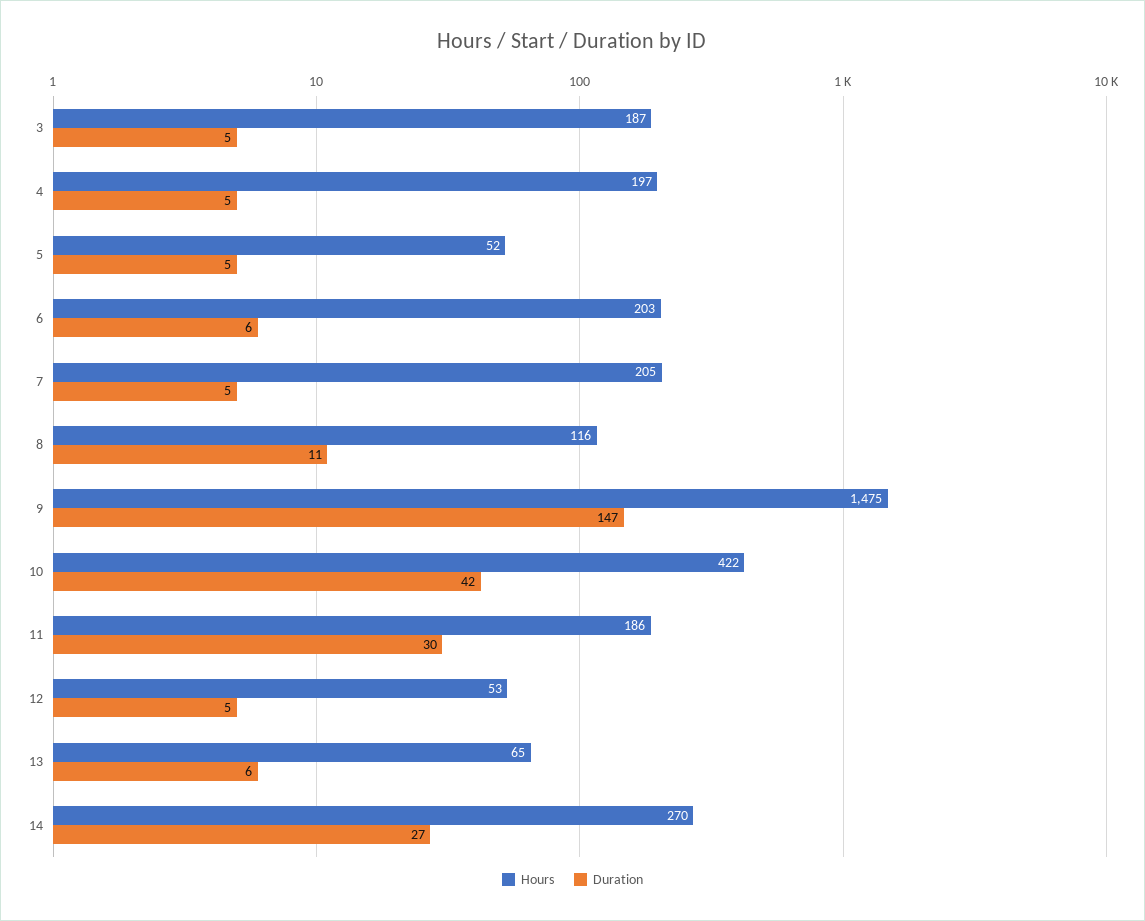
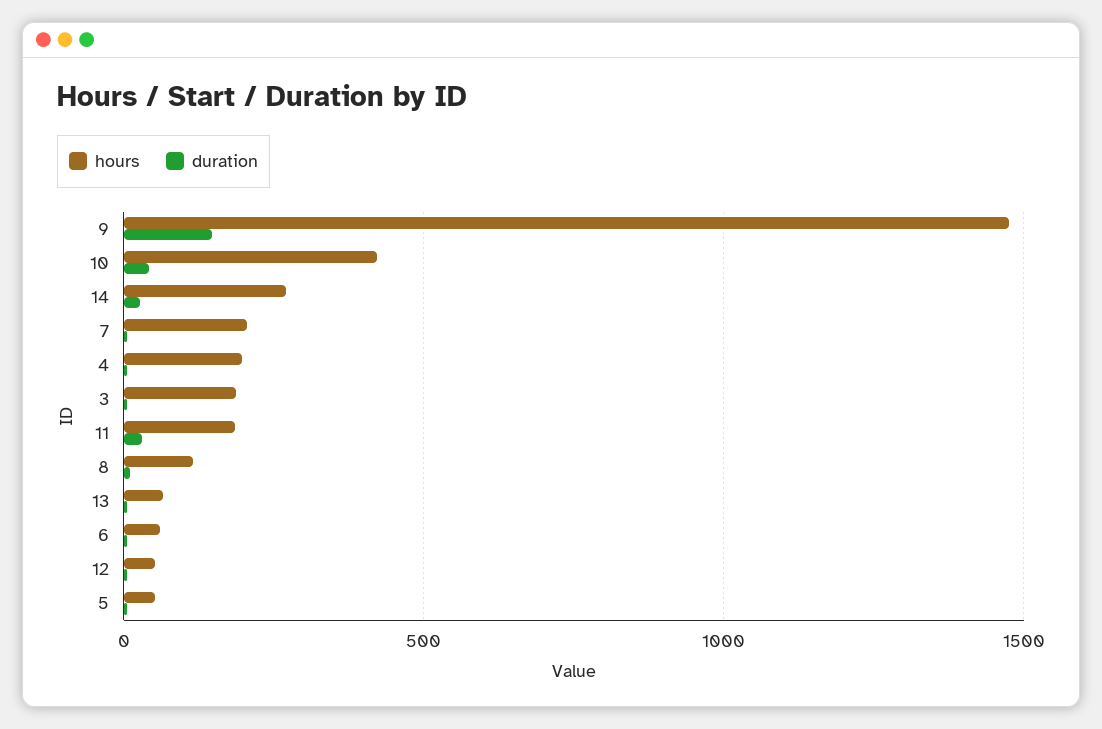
  {
    "Hours": {
      "3": 187,
      "4": 197,
      "5": 52,
-     "6": 203,
+     "6": 50,
      "7": 205,
      "8": 116,
      "9": 1475,
      "10": 422,
      "11": 186,
      "12": 53,
      "13": 65,
      "14": 270
    },
    "Duration": {
      "3": 5,
      "4": 5,
      "5": 5,
      "6": 6,
      "7": 5,
      "8": 11,
      "9": 147,
      "10": 42,
      "11": 30,
      "12": 5,
      "13": 6,
      "14": 27
    }
  }

